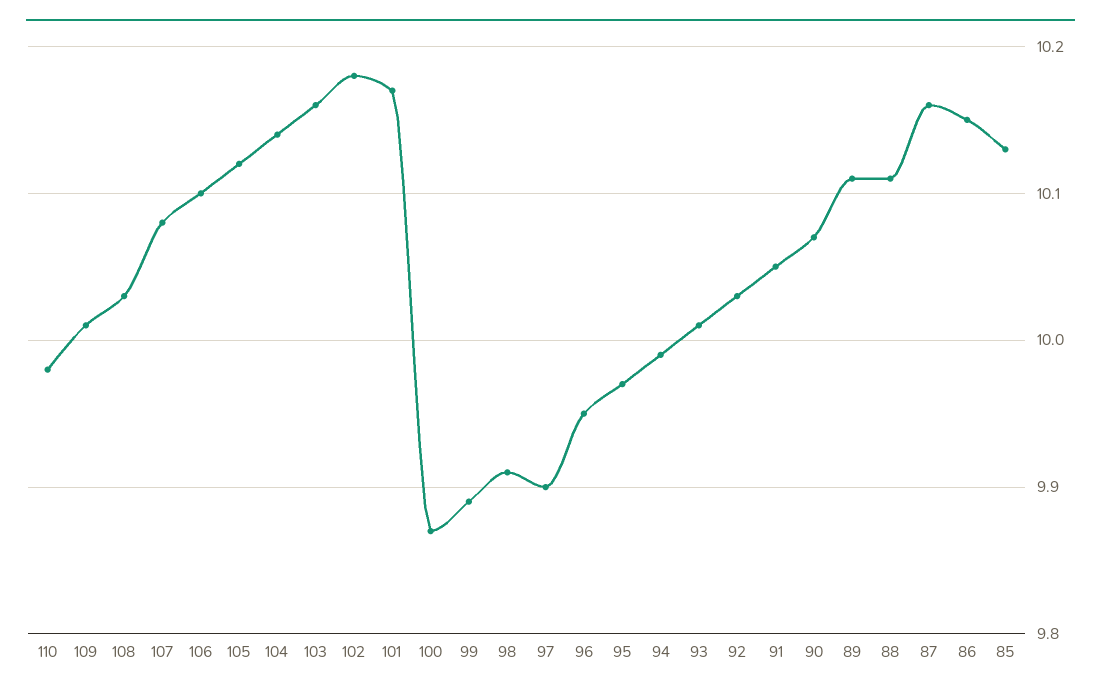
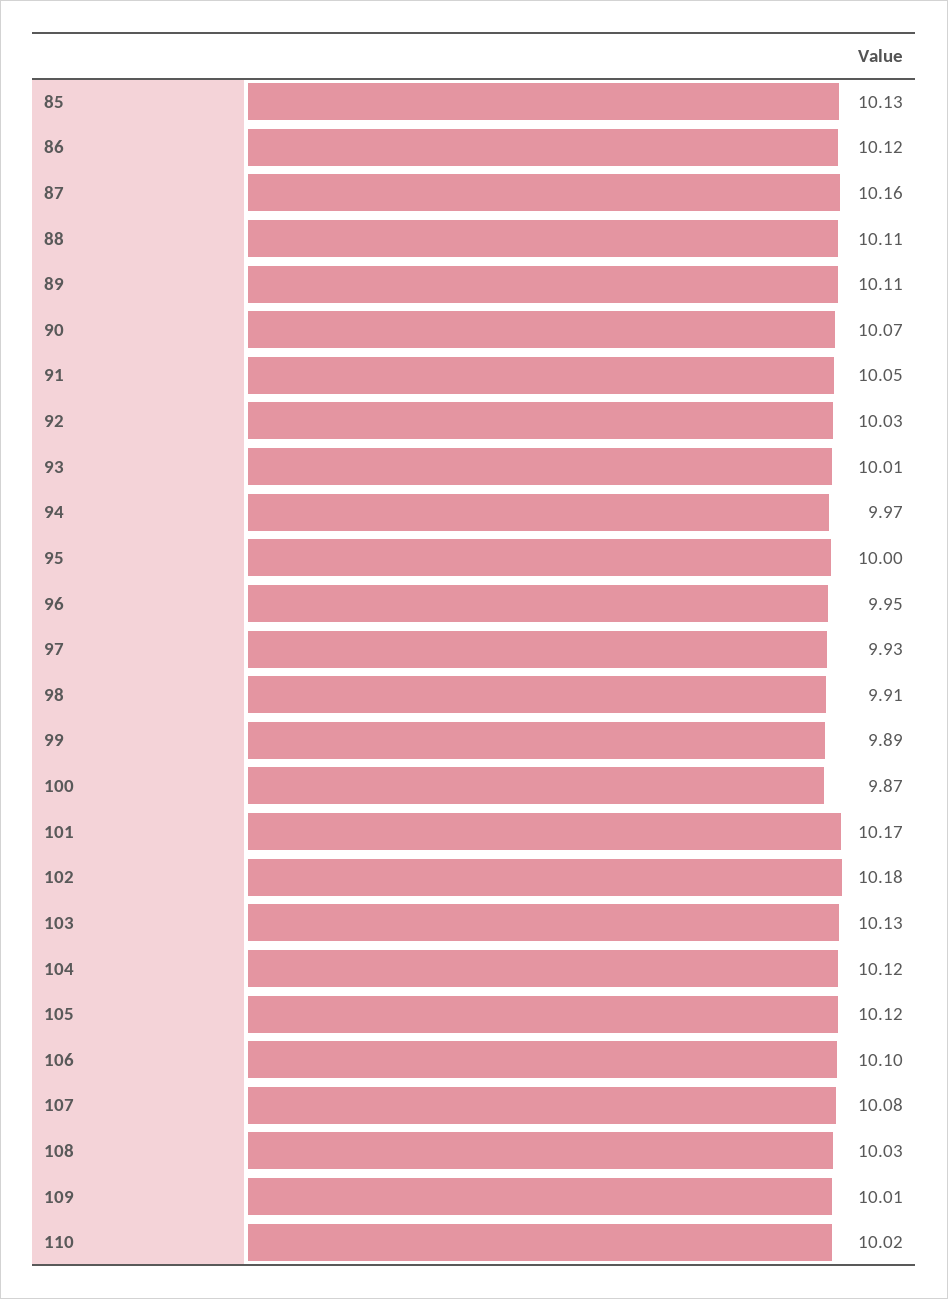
  {
-   "110": 9.98,
+   "110": 10.02,
    "109": 10.01,
    "108": 10.03,
    "107": 10.08,
    "106": 10.1,
    "105": 10.12,
-   "104": 10.14,
+   "104": 10.12,
-   "103": 10.16,
+   "103": 10.13,
    "102": 10.18,
    "101": 10.17,
    "100": 9.87,
    "99": 9.89,
    "98": 9.91,
-   "97": 9.9,
+   "97": 9.93,
    "96": 9.95,
-   "95": 9.97,
+   "95": 10,
-   "94": 9.99,
+   "94": 9.97,
    "93": 10.01,
    "92": 10.03,
    "91": 10.05,
    "90": 10.07,
    "89": 10.11,
    "88": 10.11,
    "87": 10.16,
-   "86": 10.15,
+   "86": 10.12,
    "85": 10.13
  }

